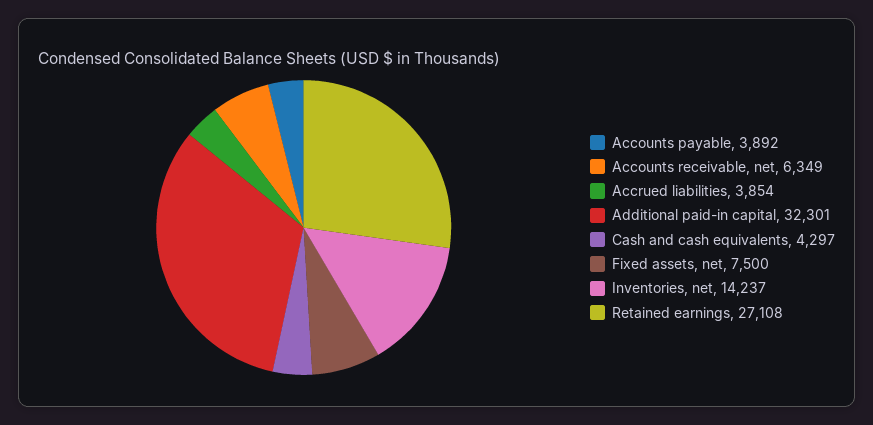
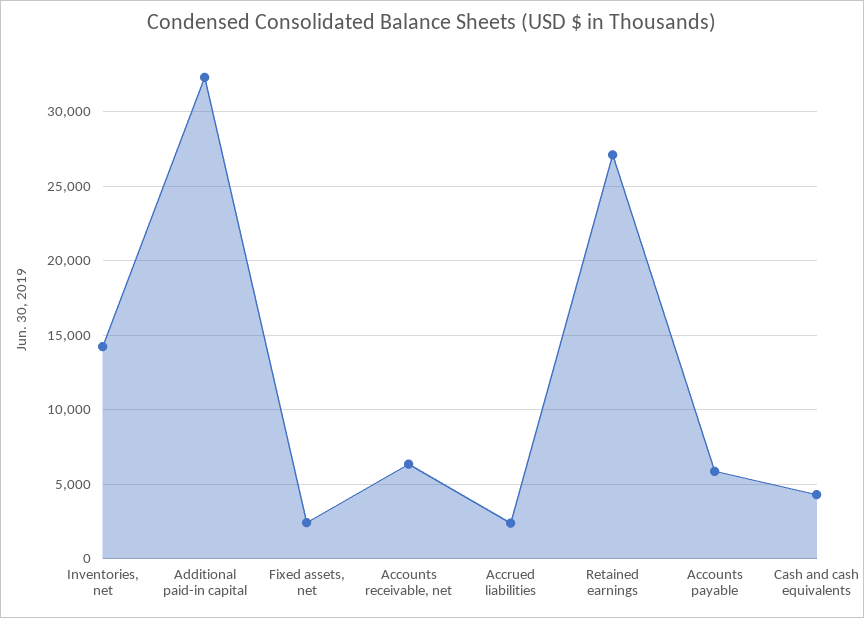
  {
-   "Accounts payable": 3892,
+   "Accounts payable": 6000,
    "Accounts receivable, net": 6349,
-   "Accrued liabilities": 3854,
+   "Accrued liabilities": 2500,
    "Additional paid-in capital": 32301,
    "Cash and cash equivalents": 4297,
-   "Fixed assets, net": 7500,
+   "Fixed assets, net": 2500,
    "Inventories, net": 14237,
    "Retained earnings": 27108
  }

